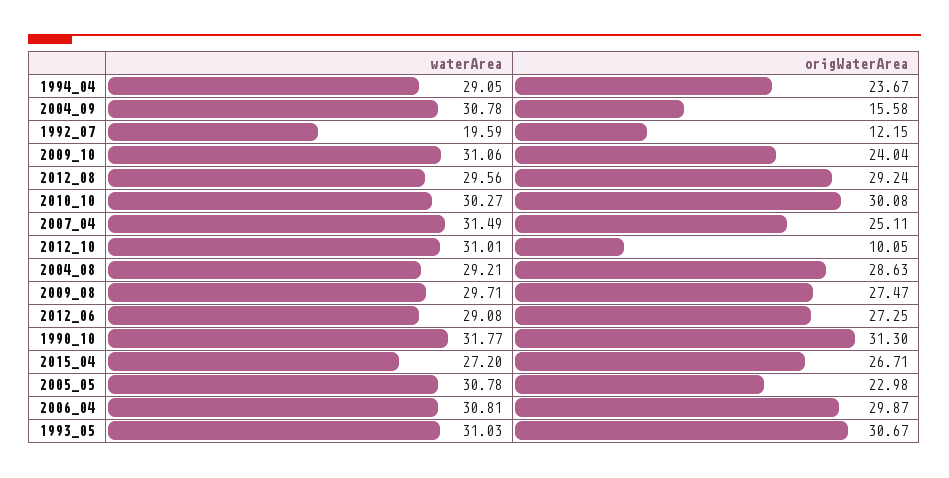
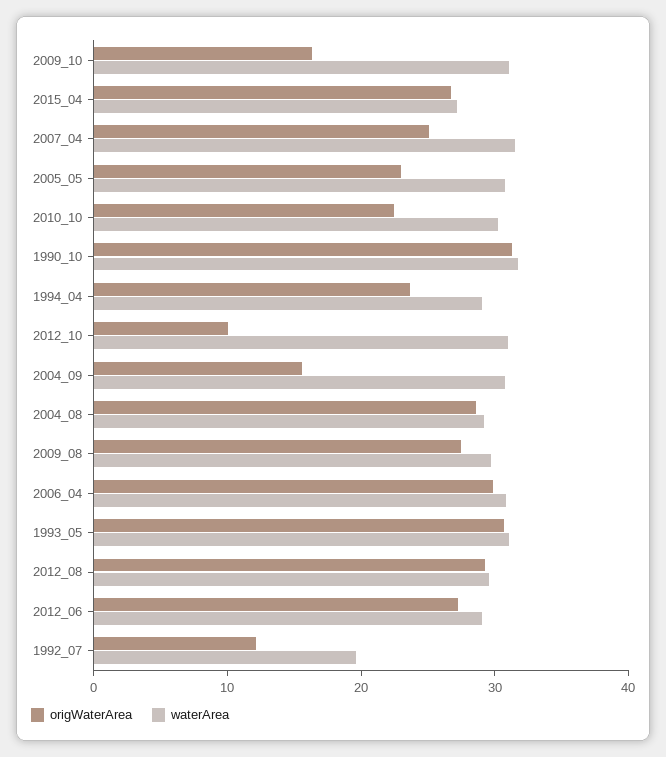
  {
    "waterArea": {
      "1994_04": 29.05,
      "2004_09": 30.78,
      "1992_07": 19.59,
      "2009_10": 31.06,
      "2012_08": 29.56,
      "2010_10": 30.27,
      "2007_04": 31.49,
      "2012_10": 31.01,
      "2004_08": 29.21,
      "2009_08": 29.71,
      "2012_06": 29.08,
      "1990_10": 31.77,
      "2015_04": 27.2,
      "2005_05": 30.78,
      "2006_04": 30.81,
      "1993_05": 31.03
    },
    "origWaterArea": {
      "1994_04": 23.67,
      "2004_09": 15.58,
      "1992_07": 12.15,
-     "2009_10": 24.04,
+     "2009_10": 16,
      "2012_08": 29.24,
-     "2010_10": 30.08,
+     "2010_10": 22,
      "2007_04": 25.11,
      "2012_10": 10.05,
      "2004_08": 28.63,
      "2009_08": 27.47,
      "2012_06": 27.25,
      "1990_10": 31.3,
      "2015_04": 26.71,
      "2005_05": 22.98,
      "2006_04": 29.87,
      "1993_05": 30.67
    }
  }

